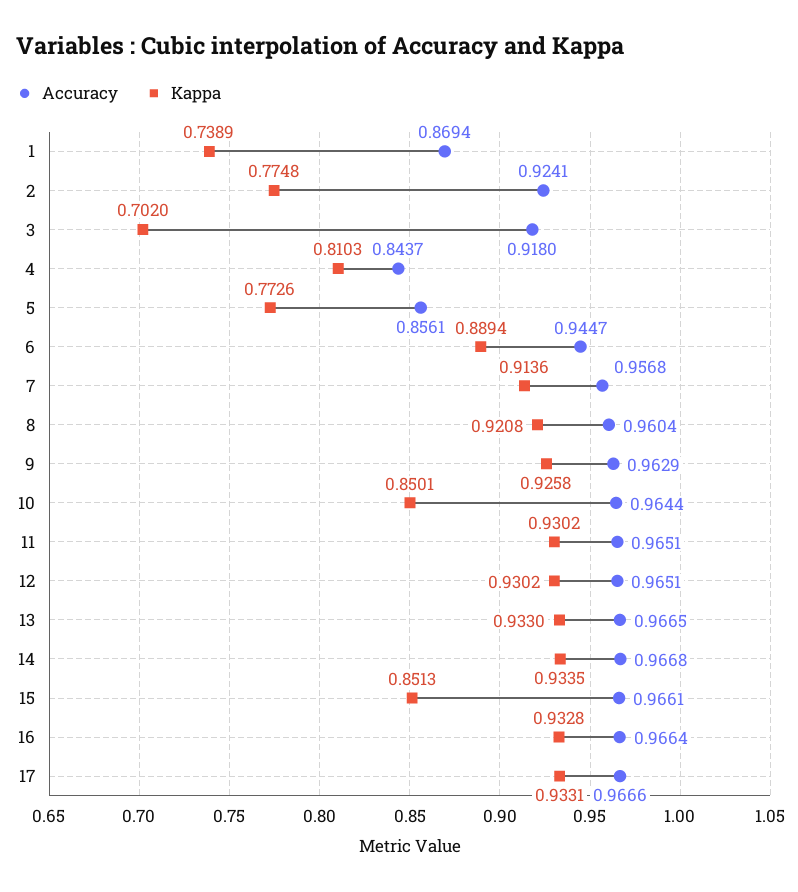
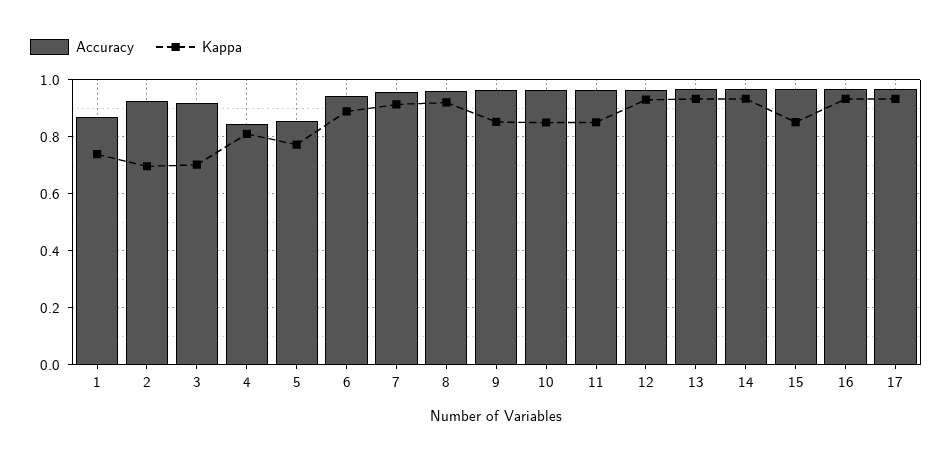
  {
    "Accuracy": {
      "1": 0.8694,
      "2": 0.9241,
      "3": 0.918,
      "4": 0.8437,
      "5": 0.8561,
      "6": 0.9447,
      "7": 0.9568,
      "8": 0.9604,
      "9": 0.9629,
      "10": 0.9644,
      "11": 0.9651,
      "12": 0.9651,
      "13": 0.9665,
      "14": 0.9668,
      "15": 0.9661,
      "16": 0.9664,
      "17": 0.9666
    },
    "Kappa": {
      "1": 0.7389,
-     "2": 0.7748,
+     "2": 0.7,
      "3": 0.702,
      "4": 0.8103,
      "5": 0.7726,
      "6": 0.8894,
      "7": 0.9136,
      "8": 0.9208,
-     "9": 0.9258,
+     "9": 0.85,
      "10": 0.8501,
-     "11": 0.9302,
+     "11": 0.85,
      "12": 0.9302,
      "13": 0.933,
      "14": 0.9335,
      "15": 0.8513,
      "16": 0.9328,
      "17": 0.9331
    }
  }

